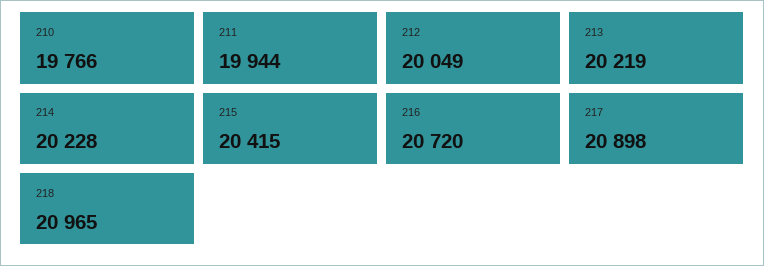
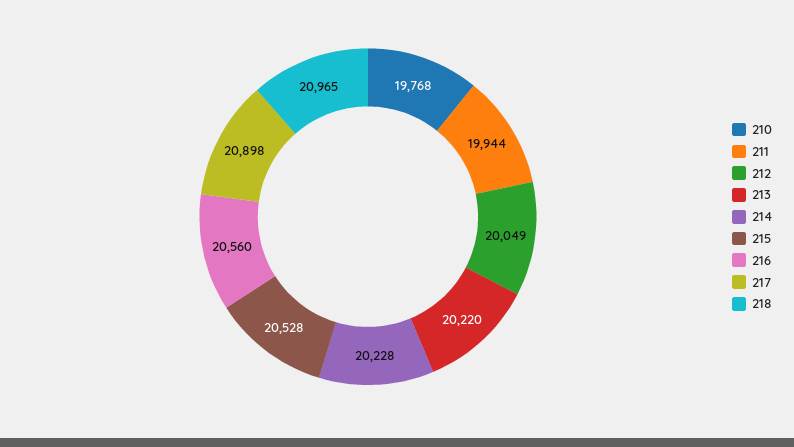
  {
-   "210": 19766,
+   "210": 19768,
    "211": 19944,
    "212": 20049,
-   "213": 20219,
+   "213": 20220,
    "214": 20228,
-   "215": 20415,
+   "215": 20528,
-   "216": 20720,
+   "216": 20560,
    "217": 20898,
    "218": 20965
  }

